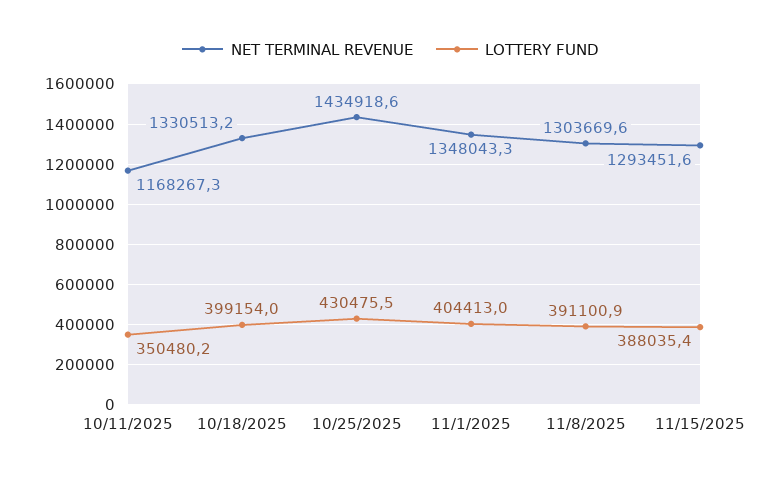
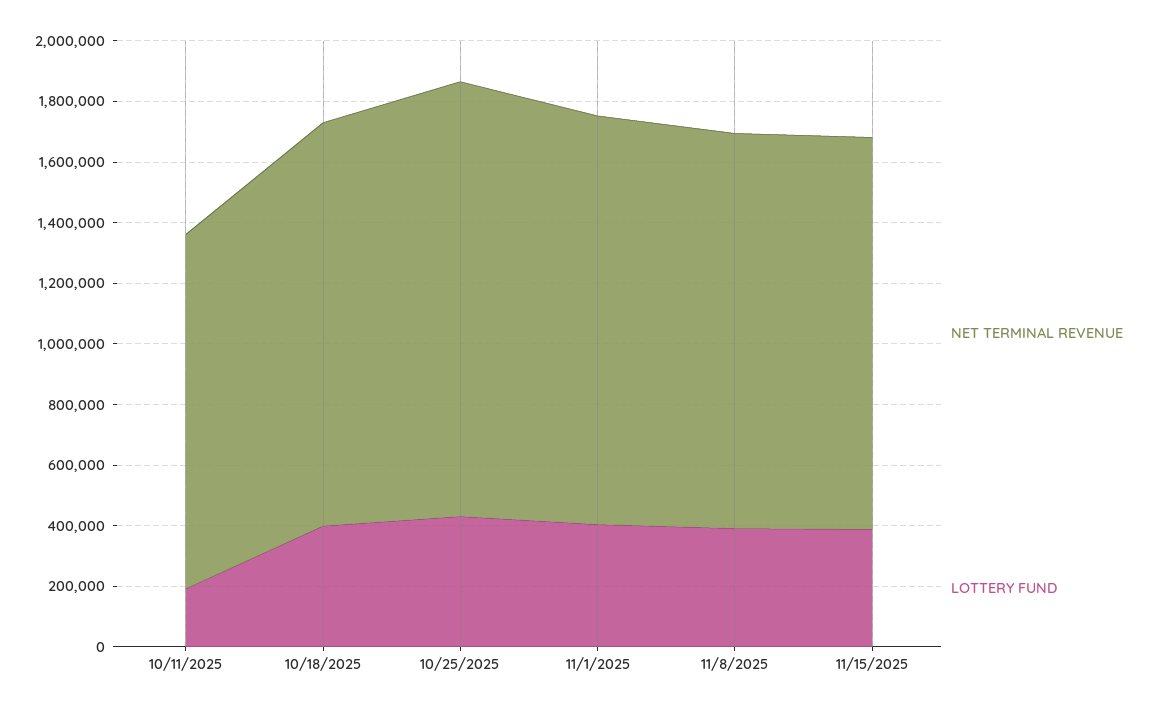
  {
    "NET TERMINAL REVENUE": {
      "10/11/2025": 1168267.3,
      "10/18/2025": 1330513.2,
      "10/25/2025": 1434918.6,
      "11/1/2025": 1348043.3,
      "11/8/2025": 1303669.6,
      "11/15/2025": 1293451.6
    },
    "LOTTERY FUND": {
-     "10/11/2025": 350480.2,
+     "10/11/2025": 200000,
      "10/18/2025": 399154,
      "10/25/2025": 430475.5,
      "11/1/2025": 404413,
      "11/8/2025": 391100.9,
      "11/15/2025": 388035.4
    }
  }

